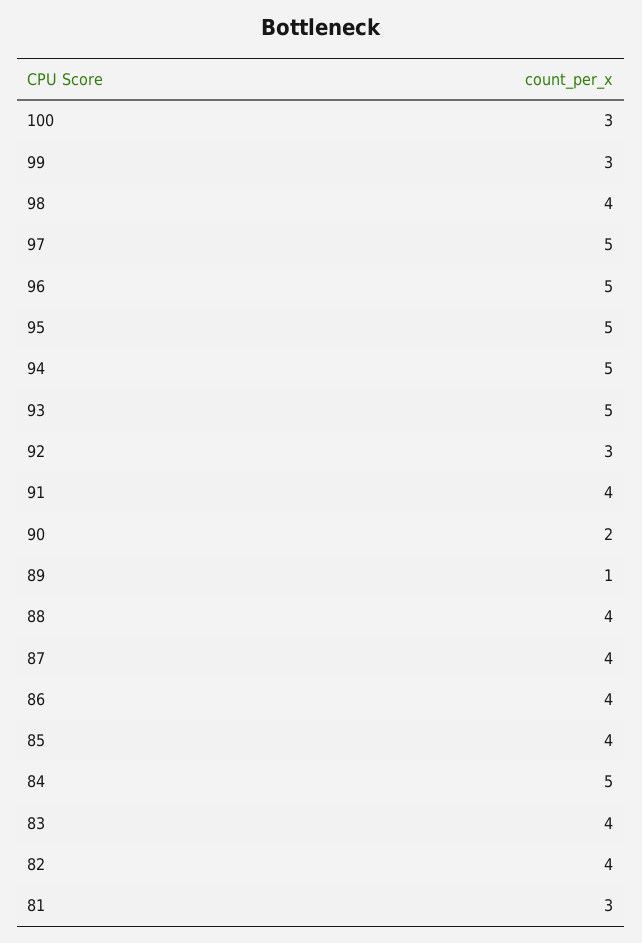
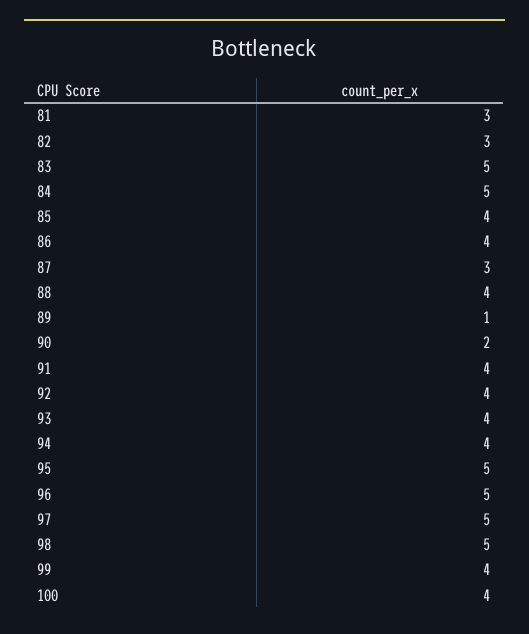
  {
-   "100": 3,
+   "100": 4,
-   "99": 3,
+   "99": 4,
-   "98": 4,
+   "98": 5,
    "97": 5,
    "96": 5,
    "95": 5,
-   "94": 5,
+   "94": 4,
-   "93": 5,
+   "93": 4,
-   "92": 3,
+   "92": 4,
    "91": 4,
    "90": 2,
    "89": 1,
    "88": 4,
-   "87": 4,
+   "87": 3,
    "86": 4,
    "85": 4,
    "84": 5,
-   "83": 4,
+   "83": 5,
-   "82": 4,
+   "82": 3,
    "81": 3
  }

